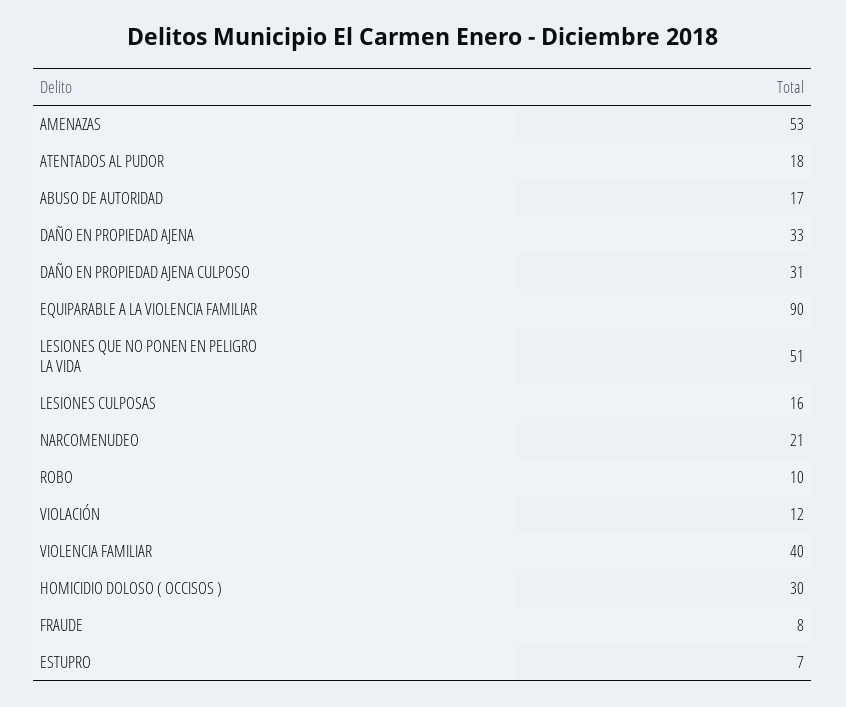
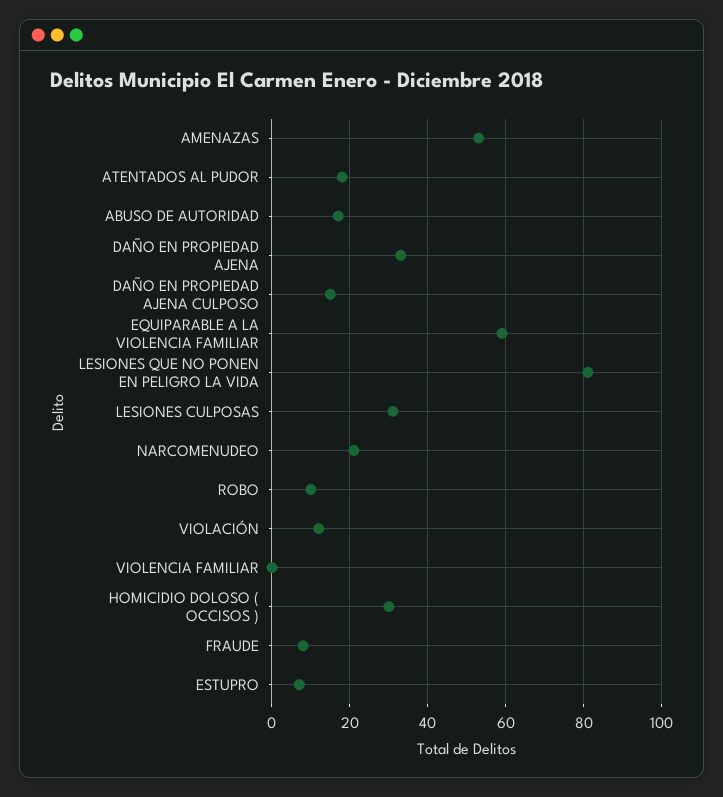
  {
    "AMENAZAS": 53,
    "ATENTADOS AL PUDOR": 18,
    "ABUSO DE AUTORIDAD": 17,
    "DAÑO EN PROPIEDAD AJENA": 33,
-   "DAÑO EN PROPIEDAD AJENA CULPOSO": 31,
+   "DAÑO EN PROPIEDAD AJENA CULPOSO": 15,
-   "EQUIPARABLE A LA VIOLENCIA FAMILIAR": 90,
+   "EQUIPARABLE A LA VIOLENCIA FAMILIAR": 60,
-   "LESIONES QUE NO PONEN EN PELIGRO LA VIDA": 51,
+   "LESIONES QUE NO PONEN EN PELIGRO LA VIDA": 80,
-   "LESIONES CULPOSAS": 16,
+   "LESIONES CULPOSAS": 30,
    "NARCOMENUDEO": 21,
    "ROBO": 10,
    "VIOLACIÓN": 12,
-   "VIOLENCIA FAMILIAR": 40,
+   "VIOLENCIA FAMILIAR": 0,
    "HOMICIDIO DOLOSO ( OCCISOS )": 30,
    "FRAUDE": 8,
    "ESTUPRO": 7
  }

